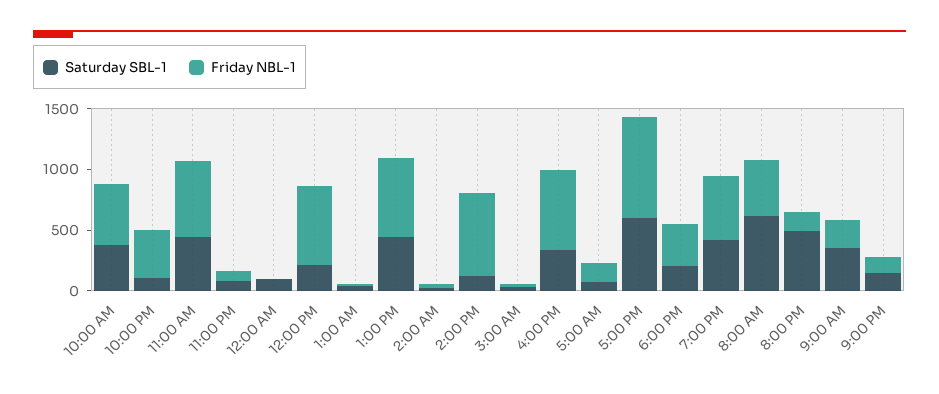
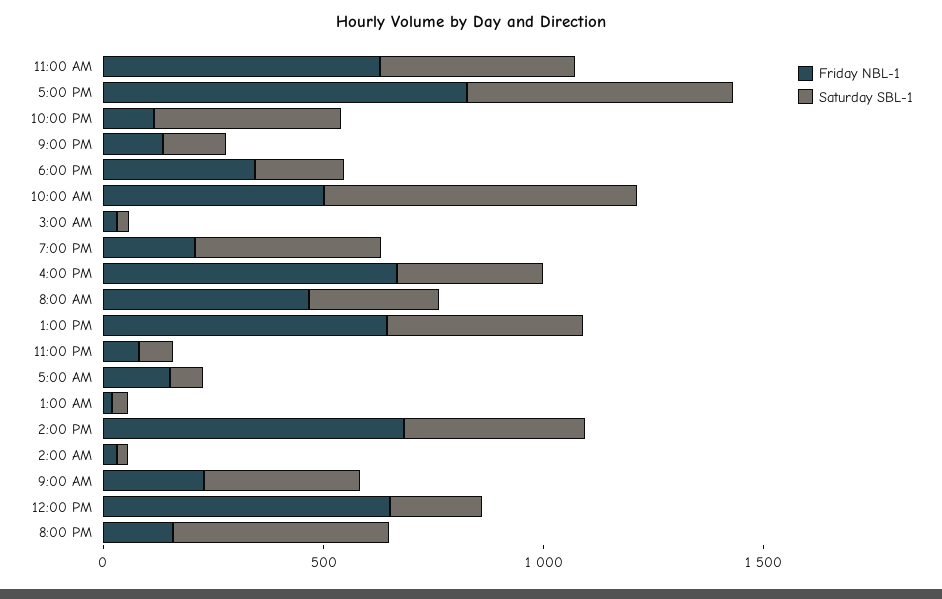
  {
    "Saturday SBL-1": {
-     "10:00 AM": 400,
+     "10:00 AM": 700,
-     "10:00 PM": 100,
+     "10:00 PM": 400,
      "11:00 AM": 400,
      "11:00 PM": 100,
-     "12:00 AM": 100,
      "12:00 PM": 200,
      "1:00 AM": 0,
      "1:00 PM": 400,
      "2:00 AM": 0,
-     "2:00 PM": 100,
+     "2:00 PM": 400,
      "3:00 AM": 0,
      "4:00 PM": 300,
      "5:00 AM": 100,
      "5:00 PM": 600,
      "6:00 PM": 200,
      "7:00 PM": 400,
-     "8:00 AM": 600,
+     "8:00 AM": 300,
      "8:00 PM": 500,
      "9:00 AM": 400,
      "9:00 PM": 100
    },
    "Friday NBL-1": {
      "10:00 AM": 500,
-     "10:00 PM": 400,
+     "10:00 PM": 100,
      "11:00 AM": 600,
      "11:00 PM": 100,
-     "12:00 AM": 0,
      "12:00 PM": 700,
      "1:00 AM": 0,
      "1:00 PM": 600,
      "2:00 AM": 0,
      "2:00 PM": 700,
      "3:00 AM": 0,
      "4:00 PM": 700,
      "5:00 AM": 200,
      "5:00 PM": 800,
      "6:00 PM": 300,
-     "7:00 PM": 500,
+     "7:00 PM": 200,
      "8:00 AM": 500,
      "8:00 PM": 200,
      "9:00 AM": 200,
      "9:00 PM": 100
    }
  }

